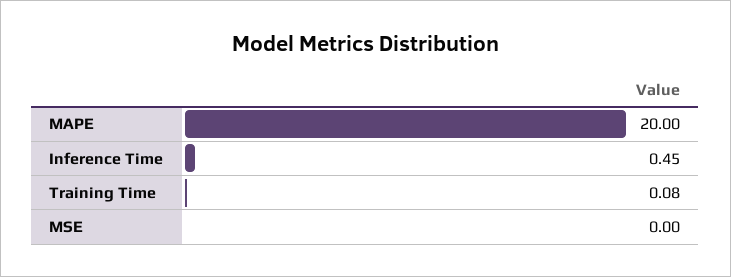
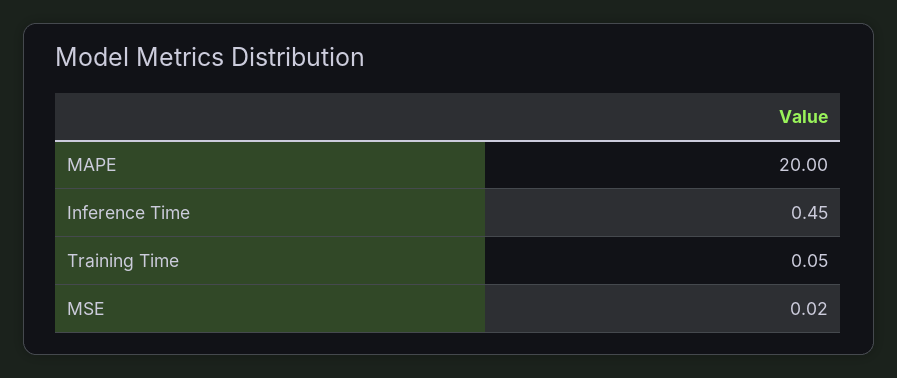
  {
    "MAPE": 20,
    "Inference Time": 0.45,
-   "Training Time": 0.08,
+   "Training Time": 0.05,
-   "MSE": 0
+   "MSE": 0.02
  }

